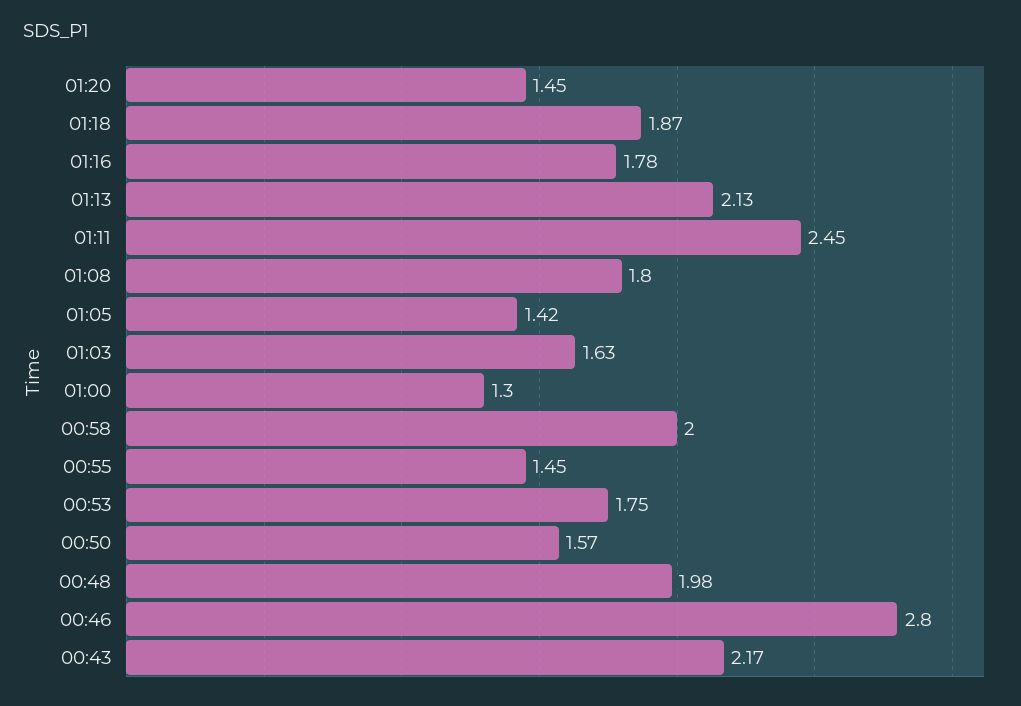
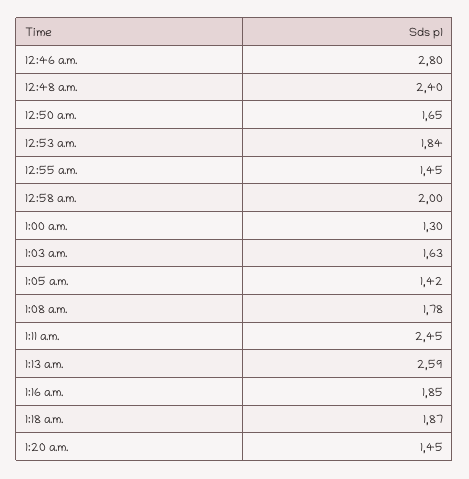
  {
    "01:20": 1.45,
    "01:18": 1.87,
-   "01:16": 1.78,
+   "01:16": 1.85,
-   "01:13": 2.13,
+   "01:13": 2.59,
    "01:11": 2.45,
-   "01:08": 1.8,
+   "01:08": 1.78,
    "01:05": 1.42,
    "01:03": 1.63,
    "01:00": 1.3,
    "00:58": 2,
    "00:55": 1.45,
-   "00:53": 1.75,
+   "00:53": 1.84,
-   "00:50": 1.57,
+   "00:50": 1.65,
-   "00:48": 1.98,
+   "00:48": 2.4,
-   "00:46": 2.8,
+   "00:46": 2.8
-   "00:43": 2.17
  }

